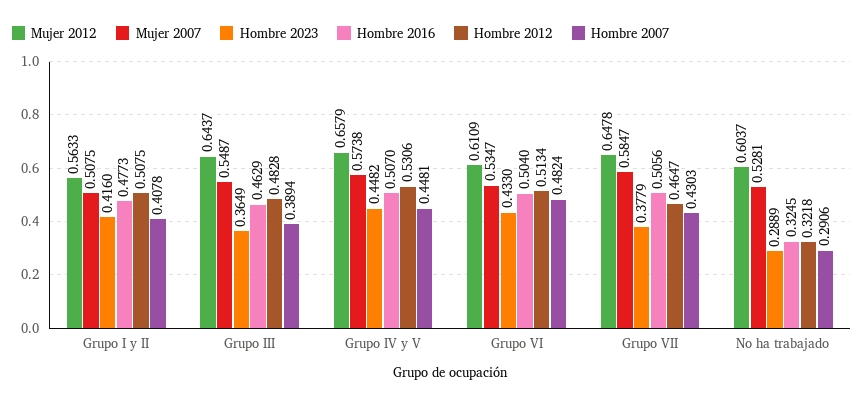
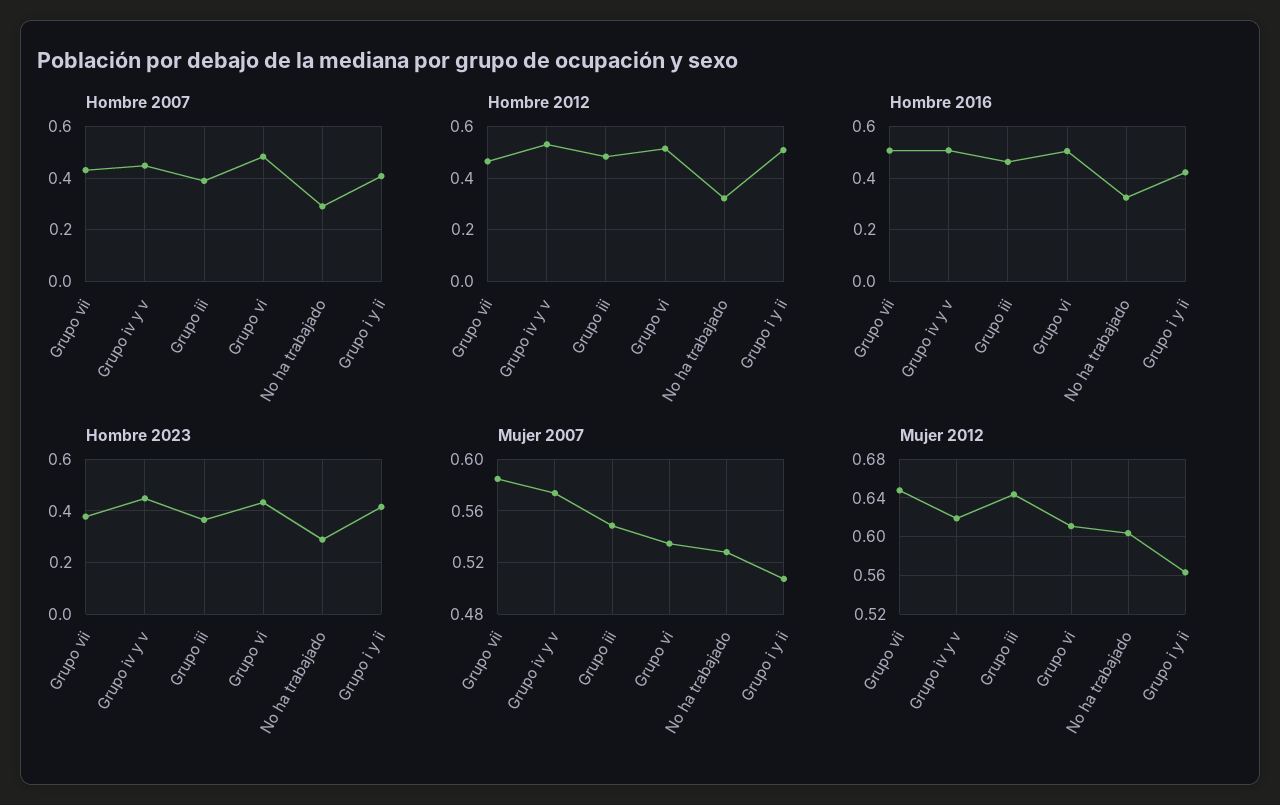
  {
    "Mujer 2012": {
      "Grupo I y II": 0.5633,
      "Grupo III": 0.6437,
-     "Grupo IV y V": 0.6579,
+     "Grupo IV y V": 0.62,
      "Grupo VI": 0.6109,
      "Grupo VII": 0.6478,
      "No ha trabajado": 0.6037
    },
    "Mujer 2007": {
      "Grupo I y II": 0.5075,
      "Grupo III": 0.5487,
      "Grupo IV y V": 0.5738,
      "Grupo VI": 0.5347,
      "Grupo VII": 0.5847,
      "No ha trabajado": 0.5281
    },
    "Hombre 2023": {
      "Grupo I y II": 0.416,
      "Grupo III": 0.3649,
      "Grupo IV y V": 0.4482,
      "Grupo VI": 0.433,
      "Grupo VII": 0.3779,
      "No ha trabajado": 0.2889
    },
    "Hombre 2016": {
-     "Grupo I y II": 0.4773,
+     "Grupo I y II": 0.425,
      "Grupo III": 0.4629,
      "Grupo IV y V": 0.507,
      "Grupo VI": 0.504,
      "Grupo VII": 0.5056,
      "No ha trabajado": 0.3245
    },
    "Hombre 2012": {
      "Grupo I y II": 0.5075,
      "Grupo III": 0.4828,
      "Grupo IV y V": 0.5306,
      "Grupo VI": 0.5134,
      "Grupo VII": 0.4647,
      "No ha trabajado": 0.3218
    },
    "Hombre 2007": {
      "Grupo I y II": 0.4078,
      "Grupo III": 0.3894,
      "Grupo IV y V": 0.4481,
      "Grupo VI": 0.4824,
      "Grupo VII": 0.4303,
      "No ha trabajado": 0.2906
    }
  }

